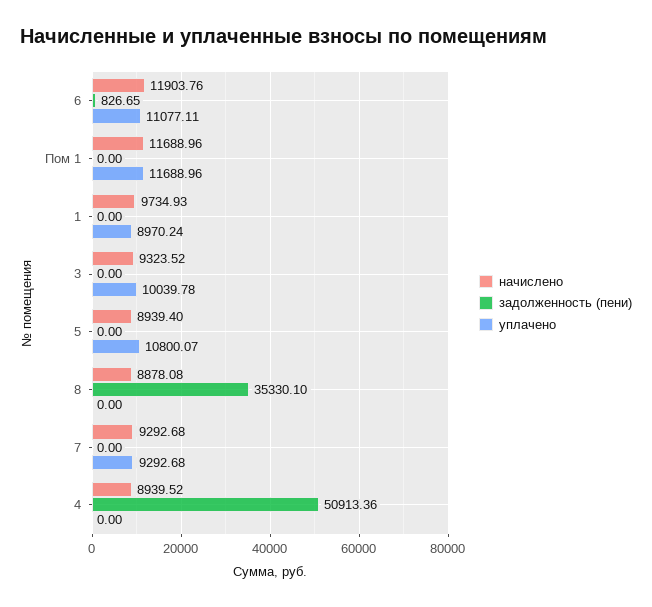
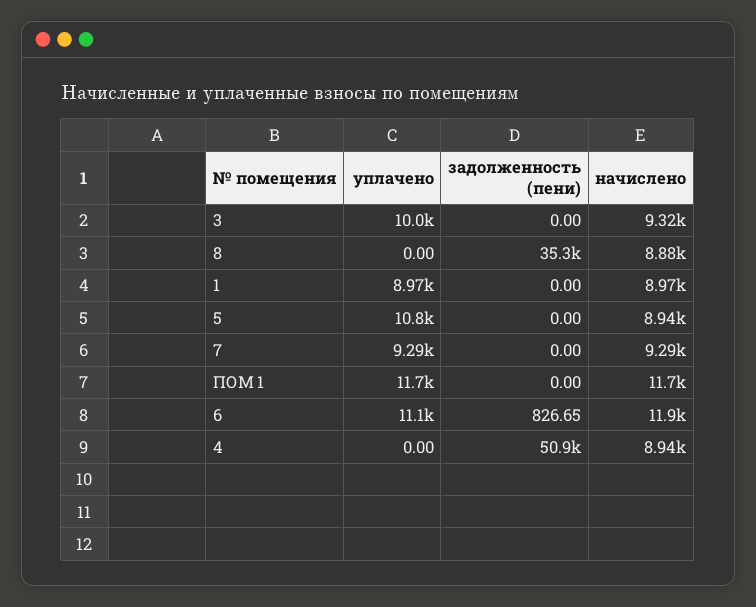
  {
    "начислено": {
      "6": 11903.76,
      "Пом 1": 11688.96,
-     "1": 9734.93,
+     "1": 8970,
      "3": 9323.52,
      "5": 8939.4,
      "8": 8878.08,
      "7": 9292.68,
      "4": 8939.52
    },
    "задолженность (пени)": {
      "6": 826.65,
      "Пом 1": 0,
      "1": 0,
      "3": 0,
      "5": 0,
      "8": 35330.1,
      "7": 0,
      "4": 50913.36
    },
    "уплачено": {
      "6": 11077.11,
      "Пом 1": 11688.96,
      "1": 8970.24,
      "3": 10039.78,
      "5": 10800.07,
      "8": 0,
      "7": 9292.68,
      "4": 0
    }
  }

